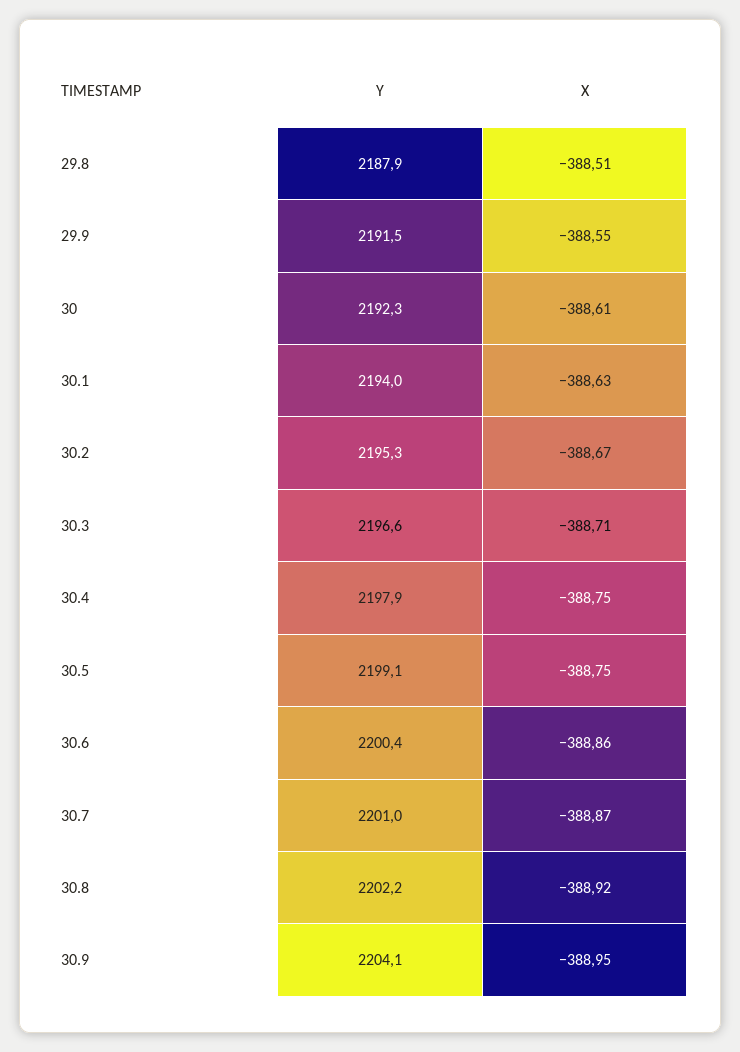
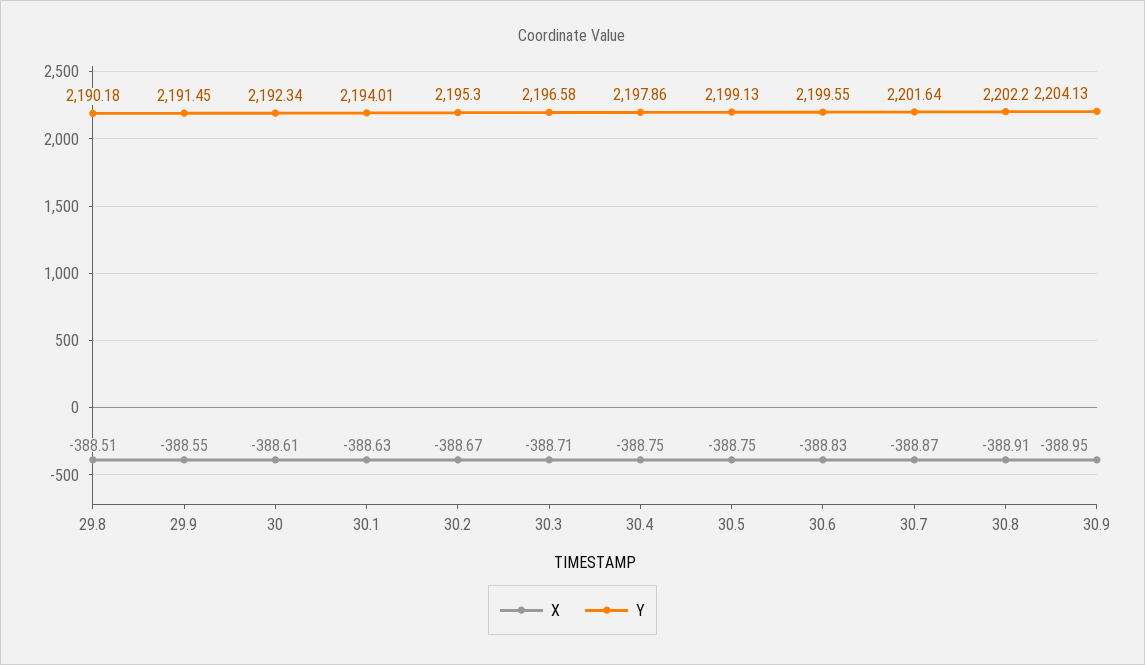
  {
    "Y": {
-     "29.8": 2187.9,
+     "29.8": 2190.18,
      "29.9": 2191.45,
      "30": 2192.34,
      "30.1": 2194.01,
      "30.2": 2195.3,
      "30.3": 2196.58,
      "30.4": 2197.86,
      "30.5": 2199.13,
-     "30.6": 2200.4,
+     "30.6": 2199.55,
-     "30.7": 2201,
+     "30.7": 2201.64,
      "30.8": 2202.2,
      "30.9": 2204.13
    },
    "X": {
      "29.8": -388.51,
      "29.9": -388.55,
      "30": -388.61,
      "30.1": -388.63,
      "30.2": -388.67,
      "30.3": -388.71,
      "30.4": -388.75,
      "30.5": -388.75,
-     "30.6": -388.86,
+     "30.6": -388.83,
      "30.7": -388.87,
-     "30.8": -388.92,
+     "30.8": -388.91,
      "30.9": -388.95
    }
  }

